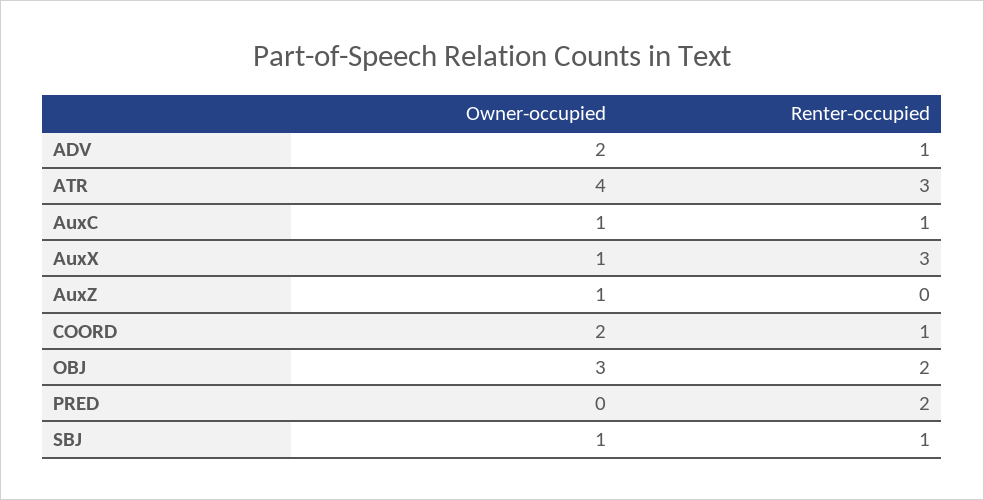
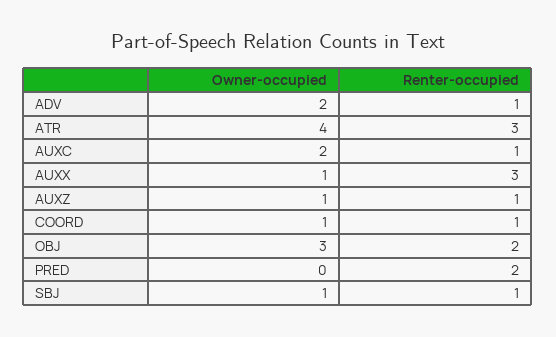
  {
    "Owner-occupied": {
      "ADV": 2,
      "ATR": 4,
-     "AuxC": 1,
+     "AuxC": 2,
      "AuxX": 1,
      "AuxZ": 1,
-     "COORD": 2,
+     "COORD": 1,
      "OBJ": 3,
      "PRED": 0,
      "SBJ": 1
    },
    "Renter-occupied": {
      "ADV": 1,
      "ATR": 3,
      "AuxC": 1,
      "AuxX": 3,
-     "AuxZ": 0,
+     "AuxZ": 1,
      "COORD": 1,
      "OBJ": 2,
      "PRED": 2,
      "SBJ": 1
    }
  }

